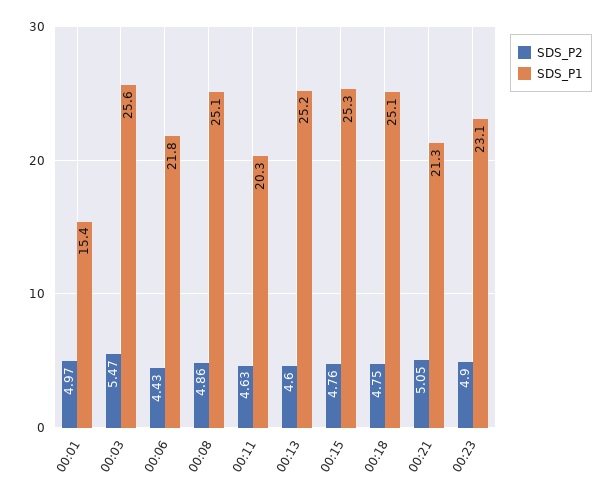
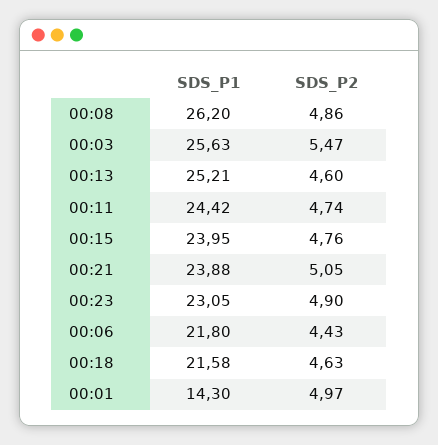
  {
    "SDS_P2": {
      "00:01": 4.97,
      "00:03": 5.47,
      "00:06": 4.43,
      "00:08": 4.86,
-     "00:11": 4.63,
+     "00:11": 4.74,
      "00:13": 4.6,
      "00:15": 4.76,
-     "00:18": 4.75,
+     "00:18": 4.63,
      "00:21": 5.05,
      "00:23": 4.9
    },
    "SDS_P1": {
-     "00:01": 15.4,
+     "00:01": 14.3,
      "00:03": 25.63,
      "00:06": 21.8,
-     "00:08": 25.1,
+     "00:08": 26.2,
-     "00:11": 20.3,
+     "00:11": 24.42,
      "00:13": 25.21,
-     "00:15": 25.3,
+     "00:15": 23.95,
-     "00:18": 25.1,
+     "00:18": 21.58,
-     "00:21": 21.3,
+     "00:21": 23.88,
      "00:23": 23.05
    }
  }

